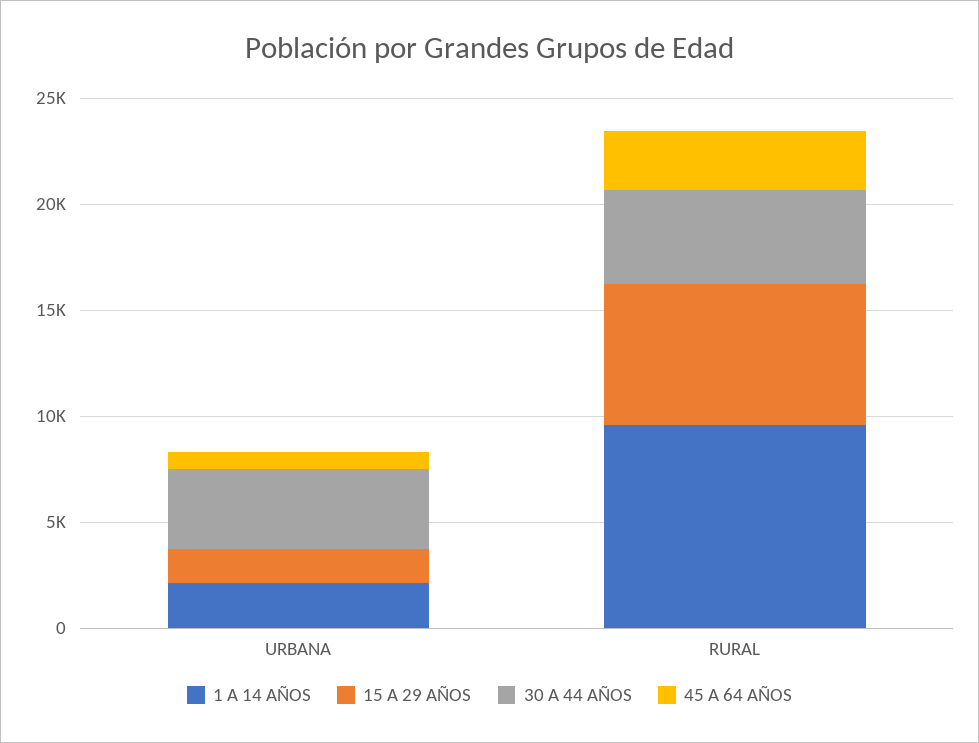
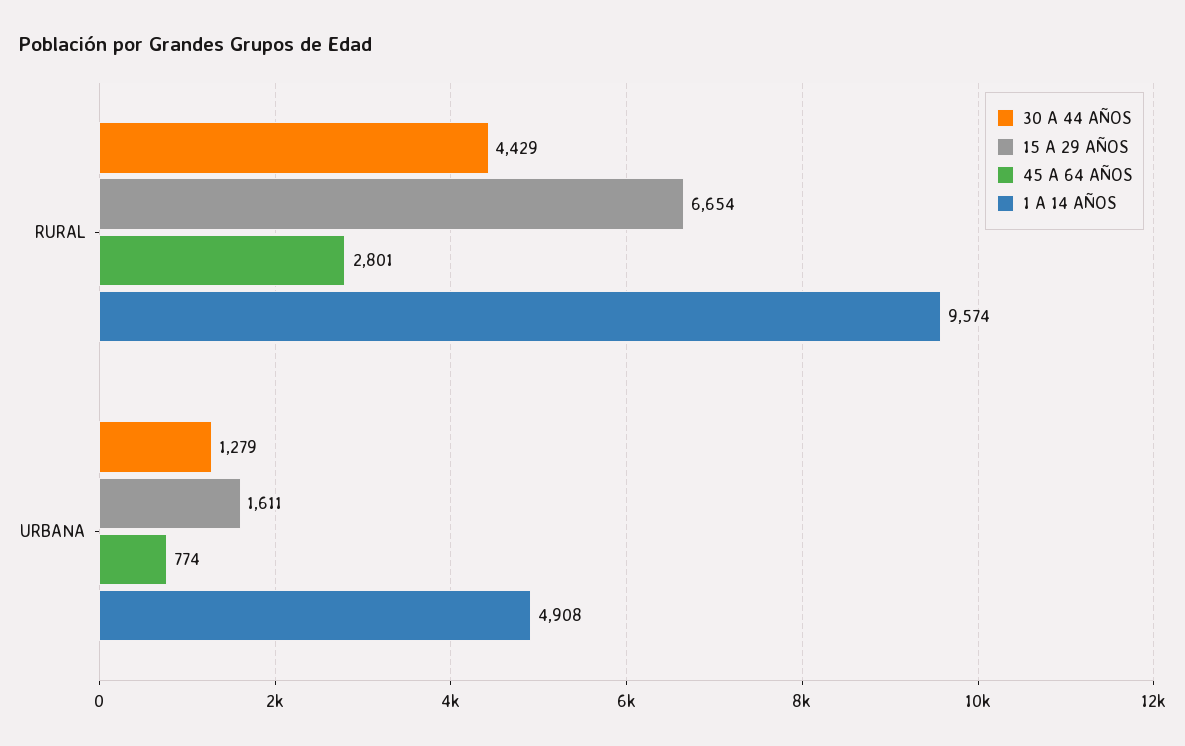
  {
    "1 A 14 AÑOS": {
-     "URBANA": 2000,
+     "URBANA": 4908,
      "RURAL": 9574
    },
    "15 A 29 AÑOS": {
      "URBANA": 1611,
      "RURAL": 6654
    },
    "30 A 44 AÑOS": {
-     "URBANA": 4000,
+     "URBANA": 1279,
      "RURAL": 4429
    },
    "45 A 64 AÑOS": {
      "URBANA": 774,
      "RURAL": 2801
    }
  }

